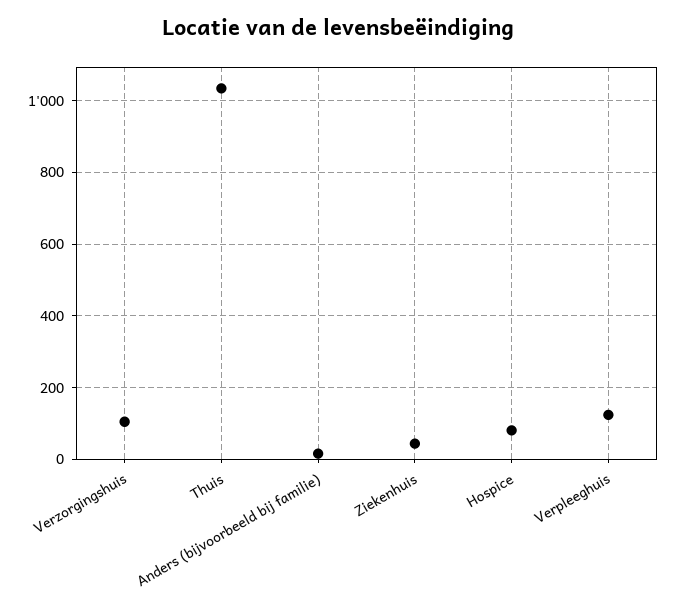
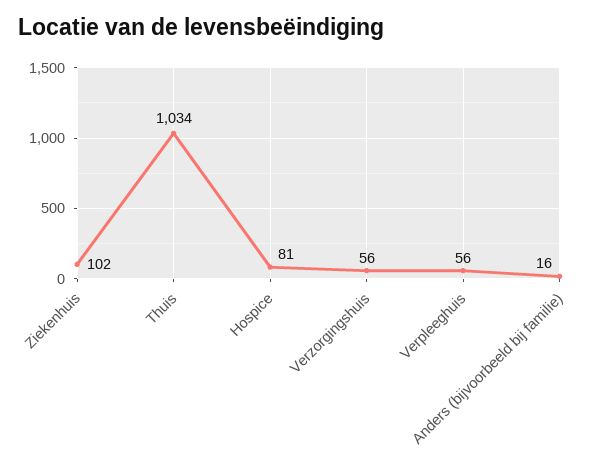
  {
-   "Verzorgingshuis": 100,
+   "Verzorgingshuis": 56,
    "Thuis": 1034,
    "Anders (bijvoorbeeld bij familie)": 16,
-   "Ziekenhuis": 40,
+   "Ziekenhuis": 102,
    "Hospice": 81,
-   "Verpleeghuis": 120
+   "Verpleeghuis": 56
  }

